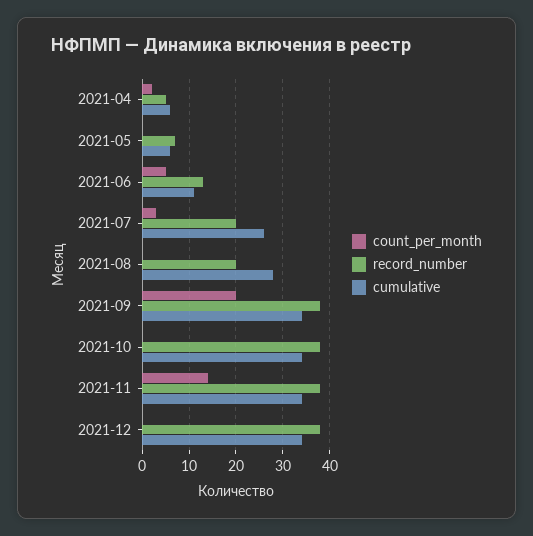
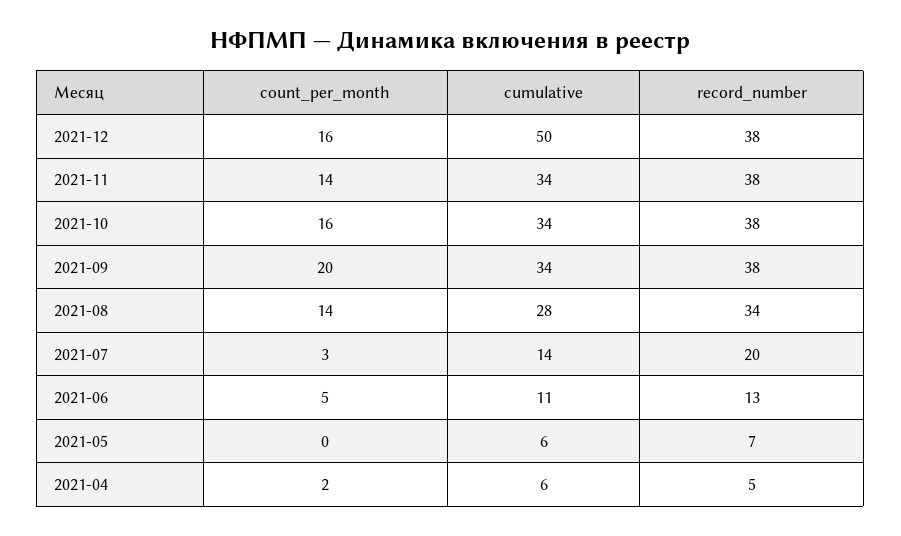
  {
    "count_per_month": {
      "2021-04": 2,
      "2021-05": 0,
      "2021-06": 5,
      "2021-07": 3,
-     "2021-08": 0,
+     "2021-08": 14,
      "2021-09": 20,
-     "2021-10": 0,
+     "2021-10": 16,
      "2021-11": 14,
-     "2021-12": 0
+     "2021-12": 16
    },
    "record_number": {
      "2021-04": 5,
      "2021-05": 7,
      "2021-06": 13,
      "2021-07": 20,
-     "2021-08": 20,
+     "2021-08": 34,
      "2021-09": 38,
      "2021-10": 38,
      "2021-11": 38,
      "2021-12": 38
    },
    "cumulative": {
      "2021-04": 6,
      "2021-05": 6,
      "2021-06": 11,
-     "2021-07": 25,
+     "2021-07": 14,
      "2021-08": 28,
      "2021-09": 34,
      "2021-10": 34,
      "2021-11": 34,
-     "2021-12": 35
+     "2021-12": 50
    }
  }

